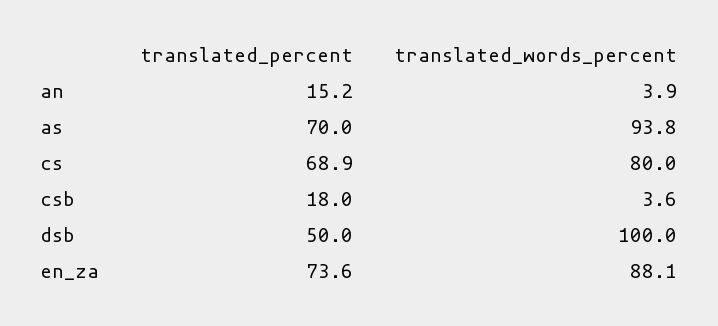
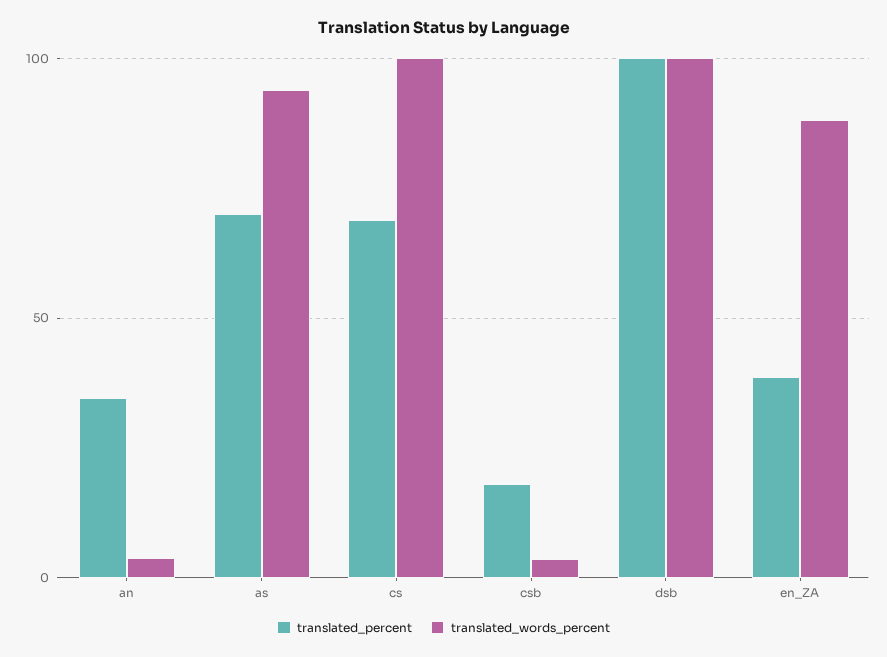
  {
    "translated_percent": {
-     "an": 15.2,
+     "an": 35,
      "as": 70,
      "cs": 68.9,
      "csb": 18,
-     "dsb": 50,
+     "dsb": 100,
-     "en_za": 73.6
+     "en_za": 40
    },
    "translated_words_percent": {
      "an": 3.9,
      "as": 93.8,
-     "cs": 80,
+     "cs": 100,
      "csb": 3.6,
      "dsb": 100,
      "en_za": 88.1
    }
  }

